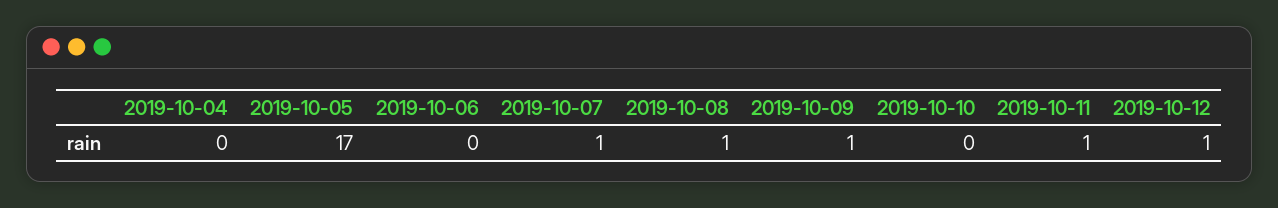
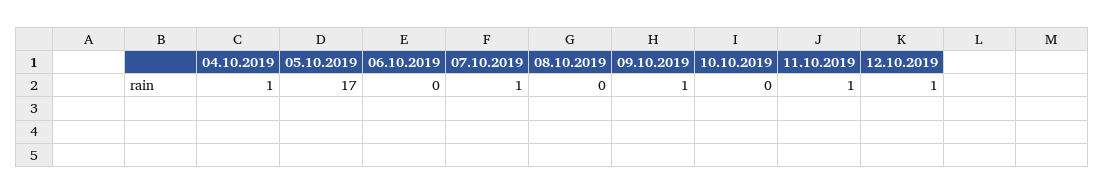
  {
-   "2019-10-04": 0,
+   "2019-10-04": 1,
    "2019-10-05": 17,
    "2019-10-06": 0,
    "2019-10-07": 1,
-   "2019-10-08": 1,
+   "2019-10-08": 0,
    "2019-10-09": 1,
    "2019-10-10": 0,
    "2019-10-11": 1,
    "2019-10-12": 1
  }

